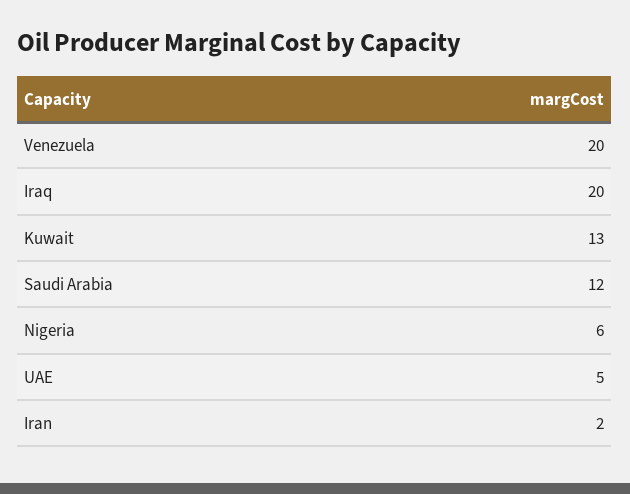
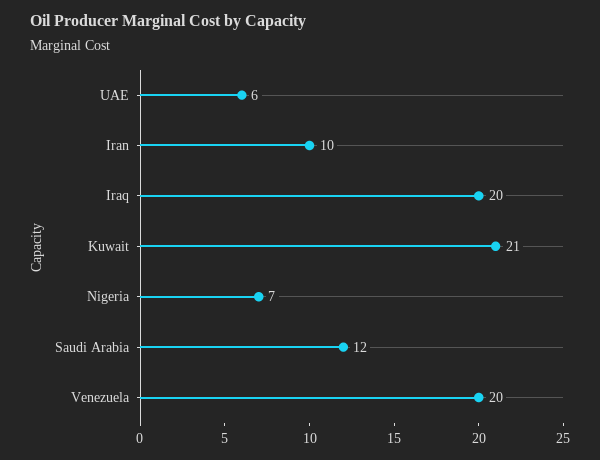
  {
    "Venezuela": 20,
    "Iraq": 20,
-   "Kuwait": 13,
+   "Kuwait": 21,
    "Saudi Arabia": 12,
-   "Nigeria": 6,
+   "Nigeria": 7,
-   "UAE": 5,
+   "UAE": 6,
-   "Iran": 2
+   "Iran": 10
  }

